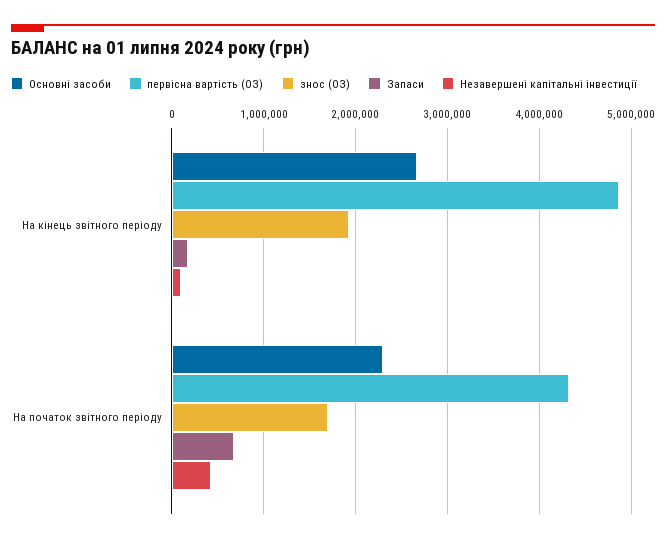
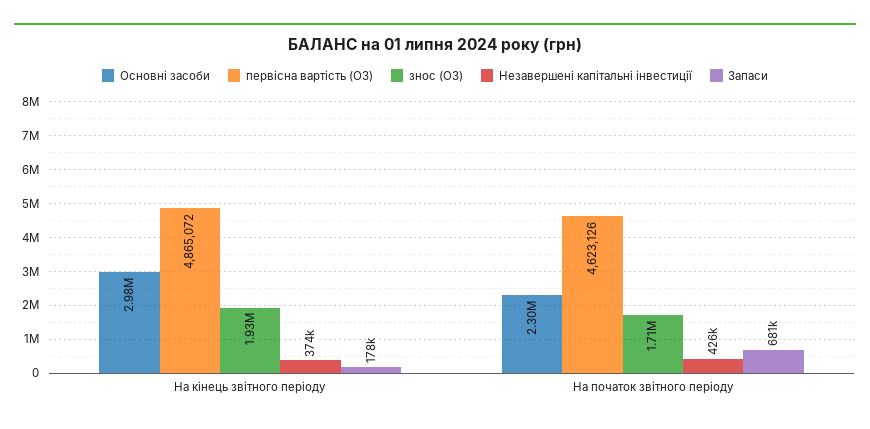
  {
    "Основні засоби": {
-     "На кінець звітного періоду": 2700000,
+     "На кінець звітного періоду": 2980000,
      "На початок звітного періоду": 2300000
    },
    "первісна вартість (ОЗ)": {
      "На кінець звітного періоду": 4865072,
-     "На початок звітного періоду": 4300000
+     "На початок звітного періоду": 4623126
    },
    "знос (ОЗ)": {
      "На кінець звітного періоду": 1930000,
      "На початок звітного періоду": 1710000
    },
    "Запаси": {
      "На кінець звітного періоду": 178000,
      "На початок звітного періоду": 681000
    },
    "Незавершені капітальні інвестиції": {
-     "На кінець звітного періоду": 100000,
+     "На кінець звітного періоду": 374000,
      "На початок звітного періоду": 426000
    }
  }

